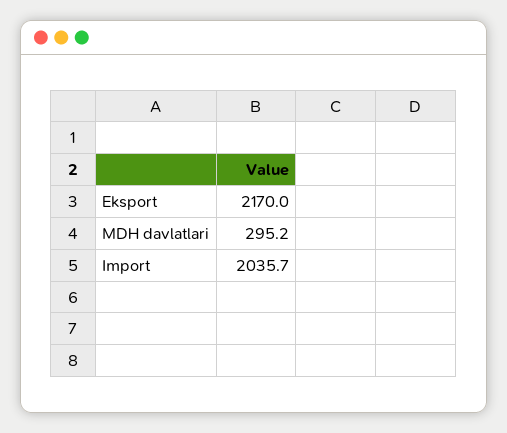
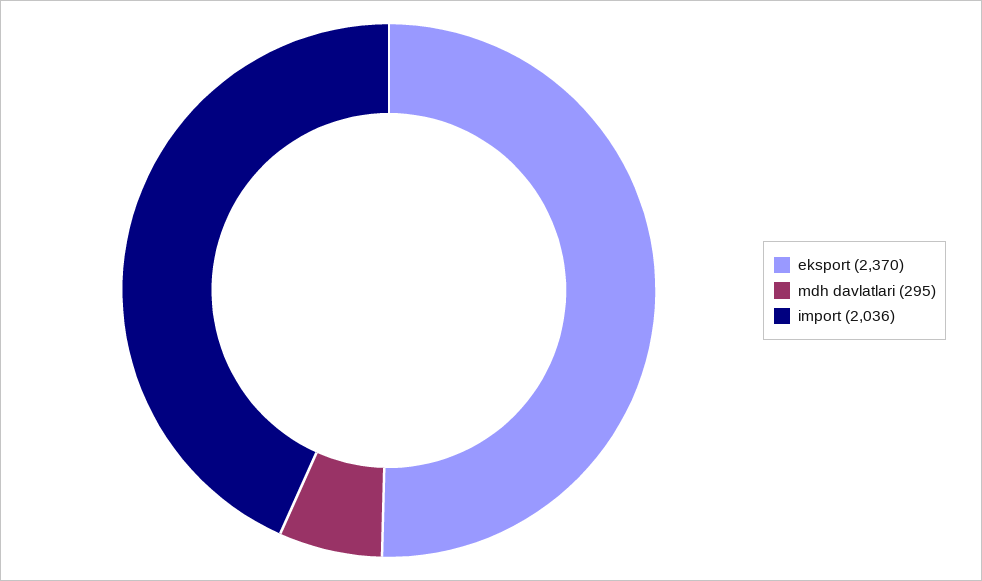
  {
-   "Eksport": 2170,
+   "Eksport": 2370,
    "MDH davlatlari": 295.2,
    "Import": 2035.7
  }

